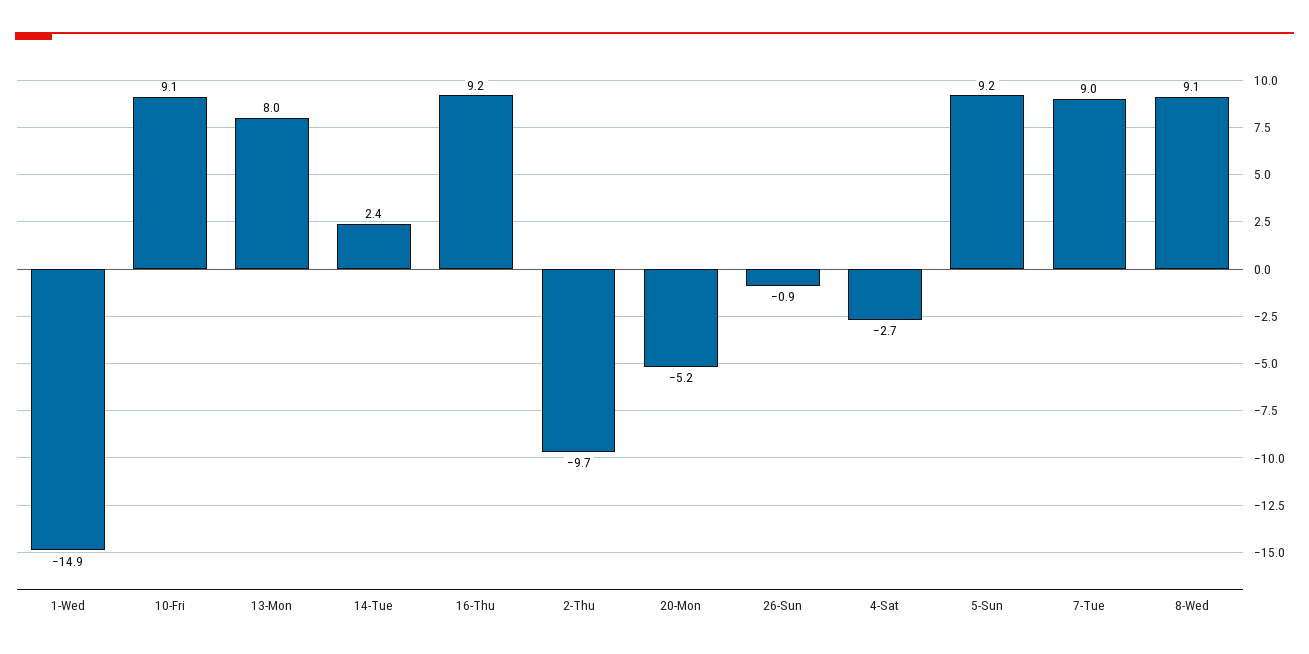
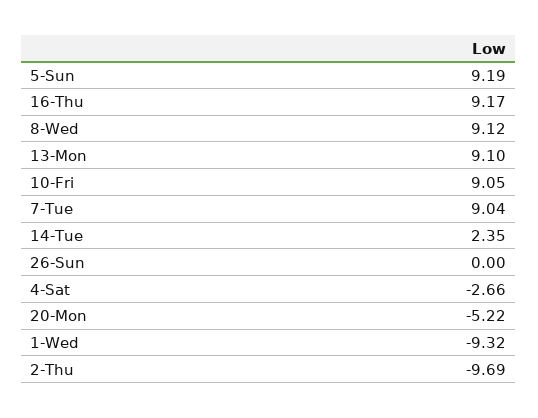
  {
-   "1-Wed": -14.9,
+   "1-Wed": -9.32,
    "10-Fri": 9.05,
-   "13-Mon": 8,
+   "13-Mon": 9.1,
    "14-Tue": 2.35,
    "16-Thu": 9.17,
    "2-Thu": -9.69,
    "20-Mon": -5.22,
-   "26-Sun": -0.9,
+   "26-Sun": 0,
    "4-Sat": -2.66,
    "5-Sun": 9.19,
    "7-Tue": 9.04,
    "8-Wed": 9.12
  }

